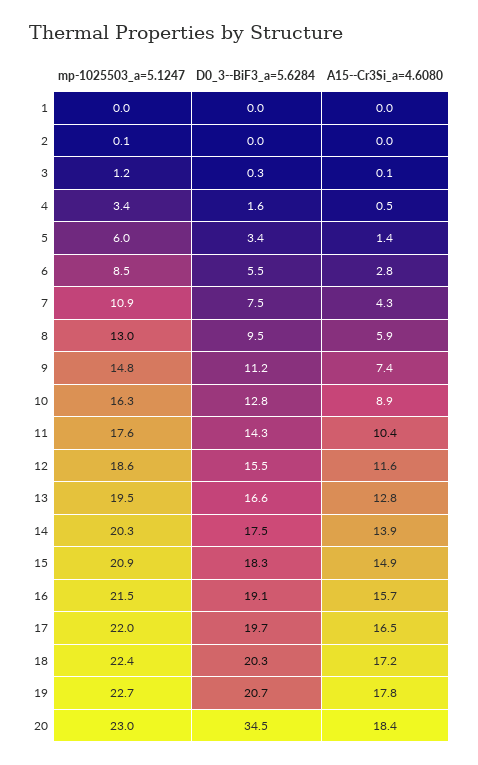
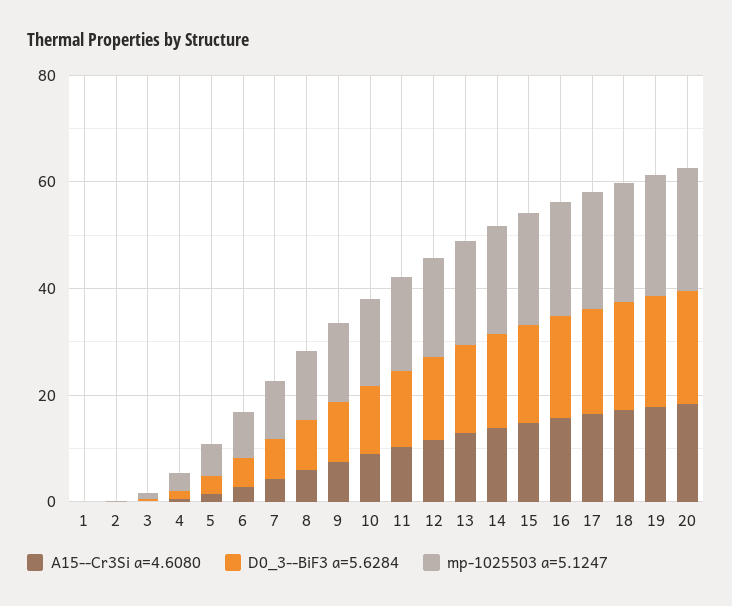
  {
    "mp-1025503_a=5.1247": {
      "1": 0,
      "2": 0.1,
      "3": 1.2,
      "4": 3.4,
      "5": 6,
      "6": 8.5,
      "7": 10.9,
      "8": 13,
      "9": 14.8,
      "10": 16.3,
      "11": 17.6,
      "12": 18.6,
      "13": 19.5,
      "14": 20.3,
      "15": 20.9,
      "16": 21.5,
      "17": 22,
      "18": 22.4,
      "19": 22.7,
      "20": 23
    },
    "D0_3--BiF3_a=5.6284": {
      "1": 0,
      "2": 0,
      "3": 0.3,
      "4": 1.6,
      "5": 3.4,
      "6": 5.5,
      "7": 7.5,
      "8": 9.5,
      "9": 11.2,
      "10": 12.8,
      "11": 14.3,
      "12": 15.5,
      "13": 16.6,
      "14": 17.5,
      "15": 18.3,
      "16": 19.1,
      "17": 19.7,
      "18": 20.3,
      "19": 20.7,
-     "20": 34.5
+     "20": 20
    },
    "A15--Cr3Si_a=4.6080": {
      "1": 0,
      "2": 0,
      "3": 0.1,
      "4": 0.5,
      "5": 1.4,
      "6": 2.8,
      "7": 4.3,
      "8": 5.9,
      "9": 7.4,
      "10": 8.9,
      "11": 10.4,
      "12": 11.6,
      "13": 12.8,
      "14": 13.9,
      "15": 14.9,
      "16": 15.7,
      "17": 16.5,
      "18": 17.2,
      "19": 17.8,
      "20": 18.4
    }
  }

